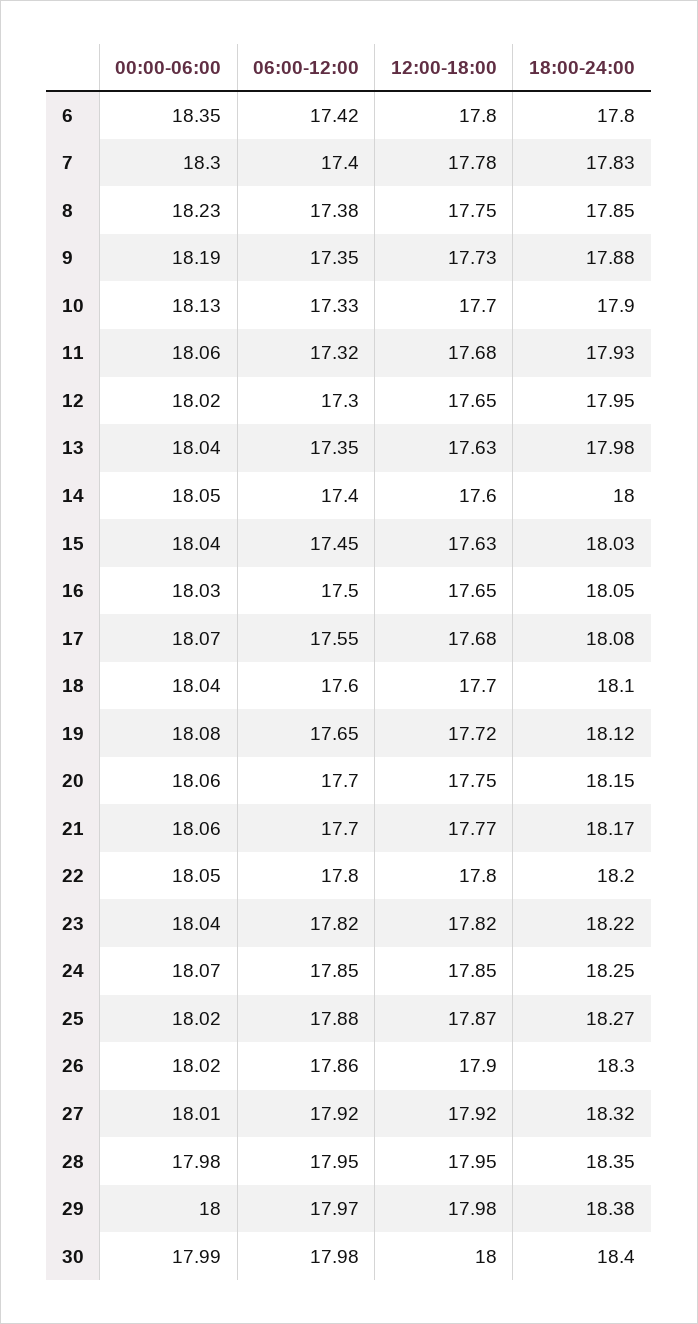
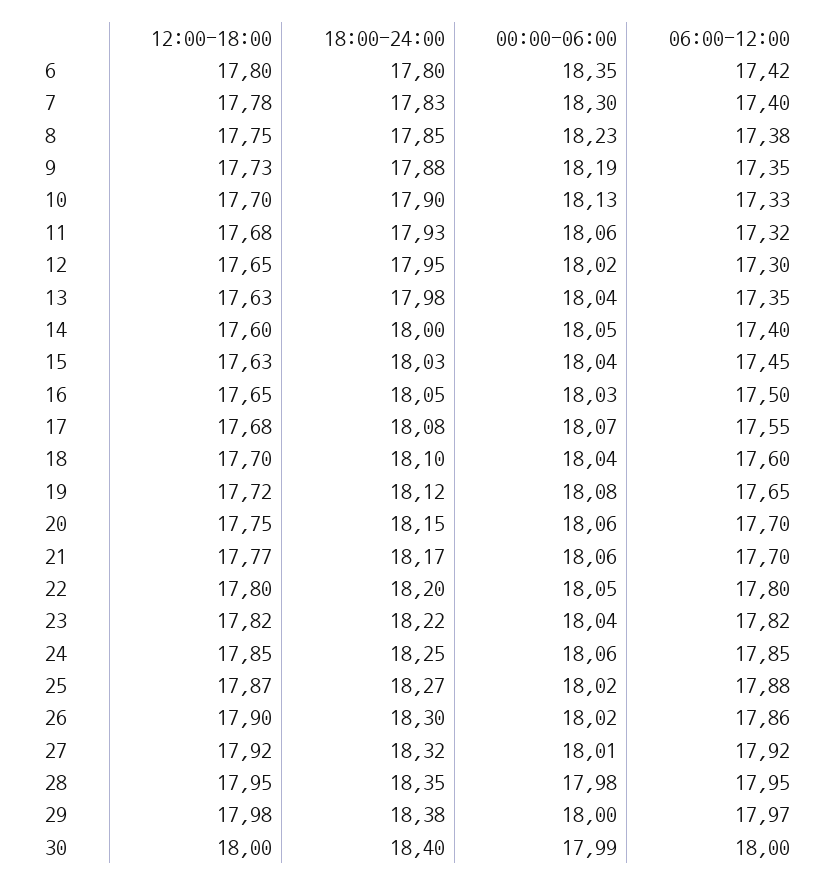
  {
    "00:00-06:00": {
      "6": 18.35,
      "7": 18.3,
      "8": 18.23,
      "9": 18.19,
      "10": 18.13,
      "11": 18.06,
      "12": 18.02,
      "13": 18.04,
      "14": 18.05,
      "15": 18.04,
      "16": 18.03,
      "17": 18.07,
      "18": 18.04,
      "19": 18.08,
      "20": 18.06,
      "21": 18.06,
      "22": 18.05,
      "23": 18.04,
-     "24": 18.07,
+     "24": 18.06,
      "25": 18.02,
      "26": 18.02,
      "27": 18.01,
      "28": 17.98,
      "29": 18,
      "30": 17.99
    },
    "06:00-12:00": {
      "6": 17.42,
      "7": 17.4,
      "8": 17.38,
      "9": 17.35,
      "10": 17.33,
      "11": 17.32,
      "12": 17.3,
      "13": 17.35,
      "14": 17.4,
      "15": 17.45,
      "16": 17.5,
      "17": 17.55,
      "18": 17.6,
      "19": 17.65,
      "20": 17.7,
      "21": 17.7,
      "22": 17.8,
      "23": 17.82,
      "24": 17.85,
      "25": 17.88,
      "26": 17.86,
      "27": 17.92,
      "28": 17.95,
      "29": 17.97,
-     "30": 17.98
+     "30": 18
    },
    "12:00-18:00": {
      "6": 17.8,
      "7": 17.78,
      "8": 17.75,
      "9": 17.73,
      "10": 17.7,
      "11": 17.68,
      "12": 17.65,
      "13": 17.63,
      "14": 17.6,
      "15": 17.63,
      "16": 17.65,
      "17": 17.68,
      "18": 17.7,
      "19": 17.72,
      "20": 17.75,
      "21": 17.77,
      "22": 17.8,
      "23": 17.82,
      "24": 17.85,
      "25": 17.87,
      "26": 17.9,
      "27": 17.92,
      "28": 17.95,
      "29": 17.98,
      "30": 18
    },
    "18:00-24:00": {
      "6": 17.8,
      "7": 17.83,
      "8": 17.85,
      "9": 17.88,
      "10": 17.9,
      "11": 17.93,
      "12": 17.95,
      "13": 17.98,
      "14": 18,
      "15": 18.03,
      "16": 18.05,
      "17": 18.08,
      "18": 18.1,
      "19": 18.12,
      "20": 18.15,
      "21": 18.17,
      "22": 18.2,
      "23": 18.22,
      "24": 18.25,
      "25": 18.27,
      "26": 18.3,
      "27": 18.32,
      "28": 18.35,
      "29": 18.38,
      "30": 18.4
    }
  }

